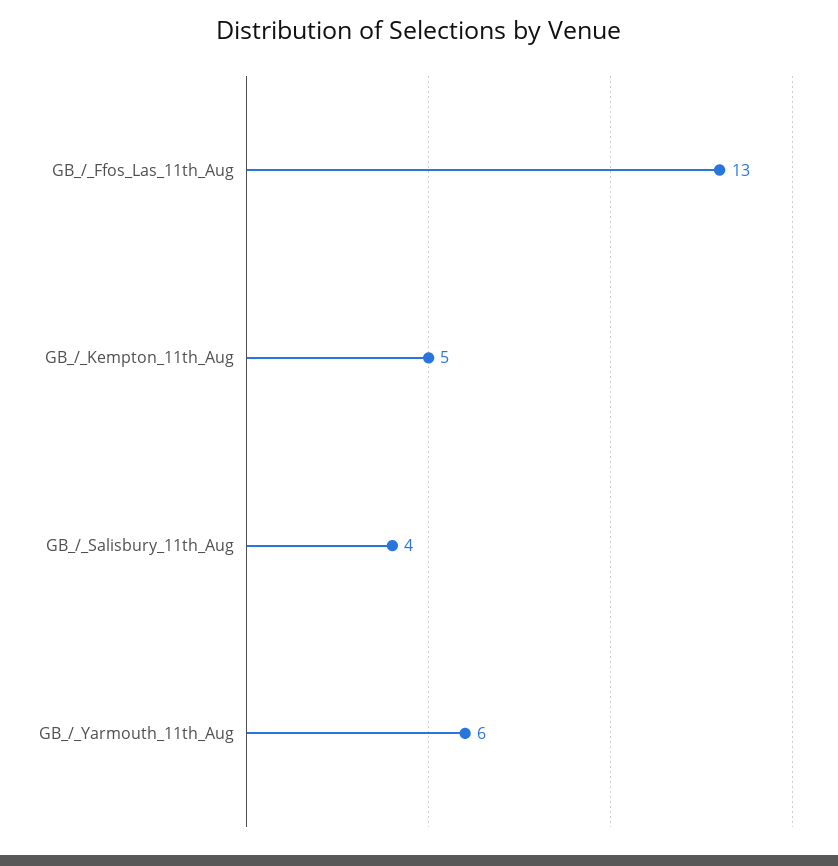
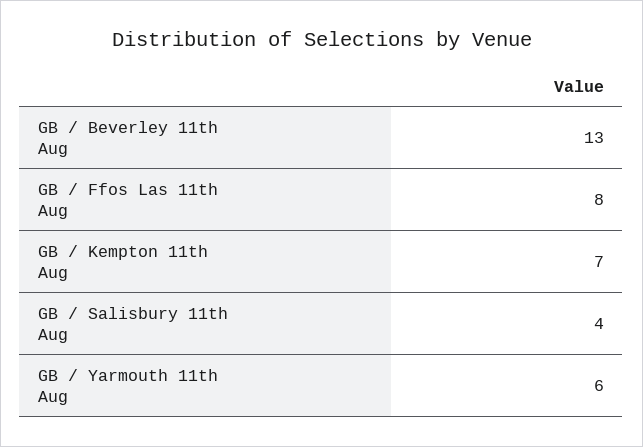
  {
-   "GB_/_Ffos_Las_11th_Aug": 13,
+   "GB_/_Ffos_Las_11th_Aug": 8,
-   "GB_/_Kempton_11th_Aug": 5,
+   "GB_/_Kempton_11th_Aug": 7,
    "GB_/_Salisbury_11th_Aug": 4,
-   "GB_/_Yarmouth_11th_Aug": 6
+   "GB_/_Yarmouth_11th_Aug": 6,
+   "GB / Beverley 11th Aug": 13
  }

